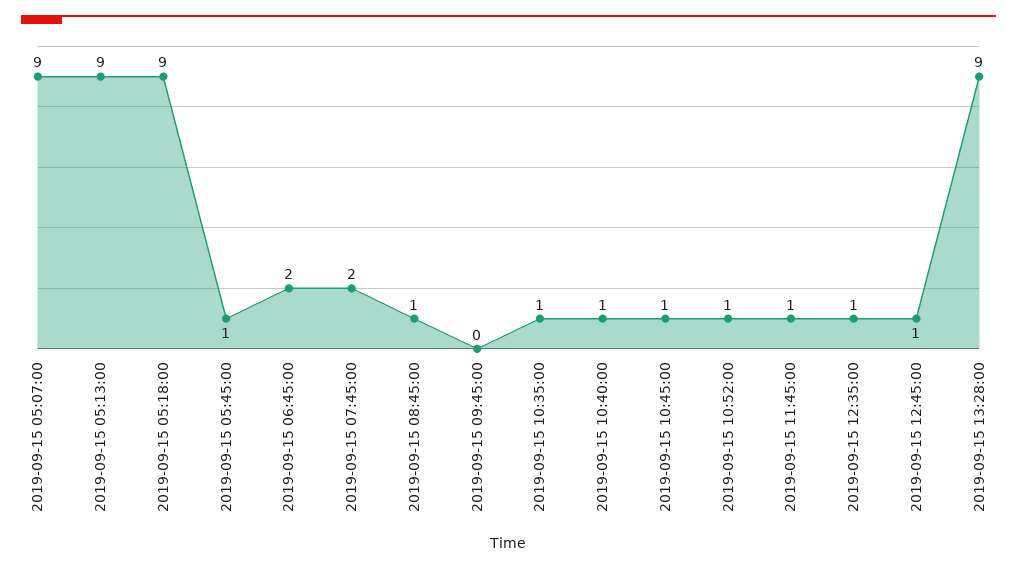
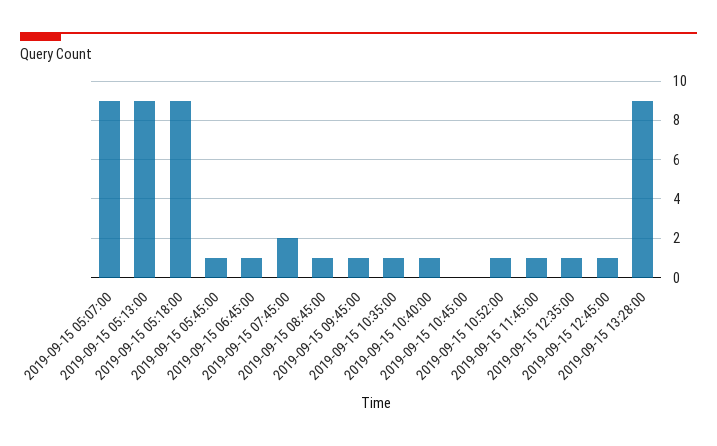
  {
    "2019-09-15 05:07:00": 9,
    "2019-09-15 05:13:00": 9,
    "2019-09-15 05:18:00": 9,
    "2019-09-15 05:45:00": 1,
-   "2019-09-15 06:45:00": 2,
+   "2019-09-15 06:45:00": 1,
    "2019-09-15 07:45:00": 2,
    "2019-09-15 08:45:00": 1,
-   "2019-09-15 09:45:00": 0,
+   "2019-09-15 09:45:00": 1,
    "2019-09-15 10:35:00": 1,
    "2019-09-15 10:40:00": 1,
-   "2019-09-15 10:45:00": 1,
+   "2019-09-15 10:45:00": 0,
    "2019-09-15 10:52:00": 1,
    "2019-09-15 11:45:00": 1,
    "2019-09-15 12:35:00": 1,
    "2019-09-15 12:45:00": 1,
    "2019-09-15 13:28:00": 9
  }

